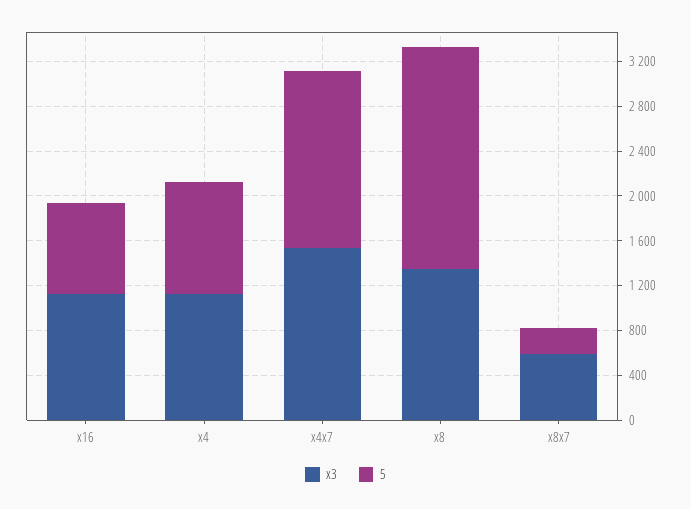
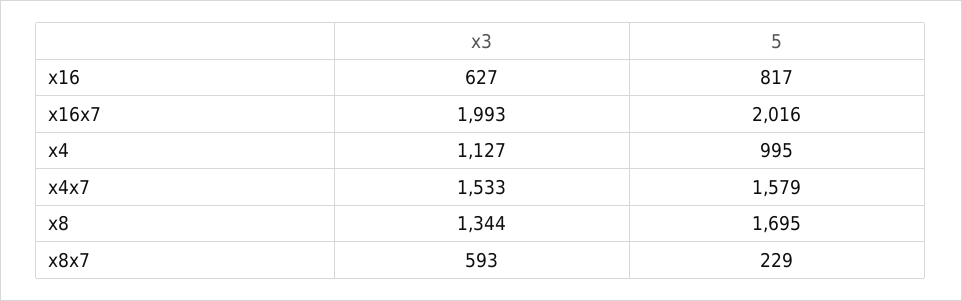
  {
    "x3": {
-     "x16": 1100,
+     "x16": 627,
      "x4": 1127,
      "x4x7": 1533,
      "x8": 1344,
-     "x8x7": 593
+     "x8x7": 593,
+     "x16x7": 1993
    },
    "5": {
      "x16": 817,
      "x4": 995,
      "x4x7": 1579,
-     "x8": 2000,
+     "x8": 1695,
-     "x8x7": 229
+     "x8x7": 229,
+     "x16x7": 2016
    }
  }

